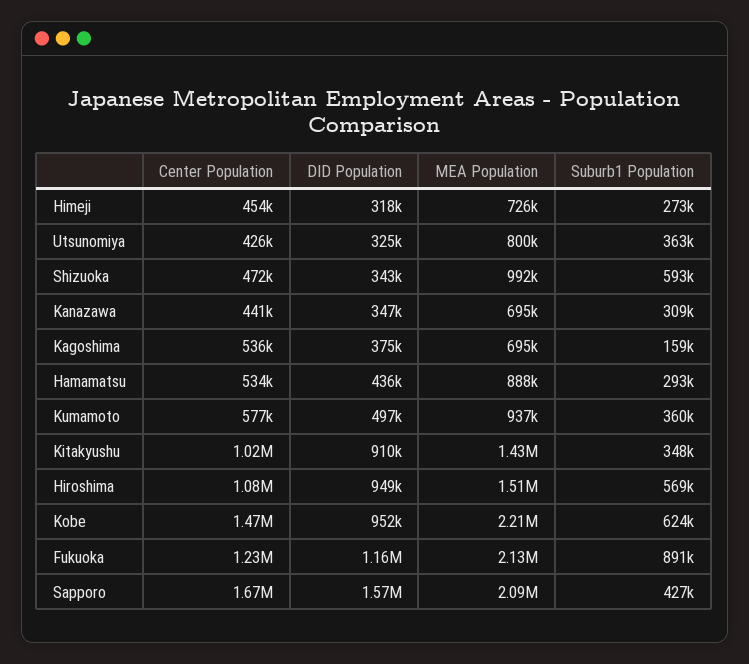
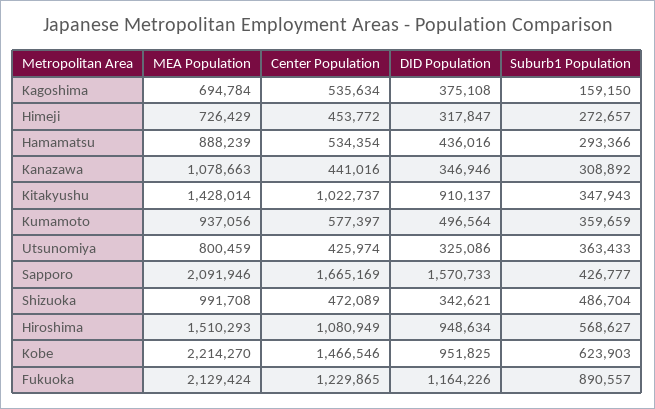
  {
    "Center Population": {
      "Himeji": 453772,
      "Utsunomiya": 425974,
      "Shizuoka": 472089,
      "Kanazawa": 441016,
      "Kagoshima": 535634,
      "Hamamatsu": 534354,
      "Kumamoto": 577397,
      "Kitakyushu": 1022737,
      "Hiroshima": 1080949,
      "Kobe": 1466546,
      "Fukuoka": 1229865,
      "Sapporo": 1665169
    },
    "DID Population": {
      "Himeji": 317847,
      "Utsunomiya": 325086,
      "Shizuoka": 342621,
      "Kanazawa": 346946,
      "Kagoshima": 375108,
      "Hamamatsu": 436016,
      "Kumamoto": 496564,
      "Kitakyushu": 910137,
      "Hiroshima": 948634,
      "Kobe": 951825,
      "Fukuoka": 1164226,
      "Sapporo": 1570733
    },
    "MEA Population": {
      "Himeji": 726429,
      "Utsunomiya": 800459,
      "Shizuoka": 991708,
-     "Kanazawa": 695000,
+     "Kanazawa": 1078663,
      "Kagoshima": 694784,
      "Hamamatsu": 888239,
      "Kumamoto": 937056,
      "Kitakyushu": 1428014,
      "Hiroshima": 1510293,
      "Kobe": 2214270,
      "Fukuoka": 2129424,
      "Sapporo": 2091946
    },
    "Suburb1 Population": {
      "Himeji": 272657,
      "Utsunomiya": 363433,
-     "Shizuoka": 593000,
+     "Shizuoka": 486704,
      "Kanazawa": 308892,
      "Kagoshima": 159150,
      "Hamamatsu": 293366,
      "Kumamoto": 359659,
      "Kitakyushu": 347943,
      "Hiroshima": 568627,
      "Kobe": 623903,
      "Fukuoka": 890557,
      "Sapporo": 426777
    }
  }

